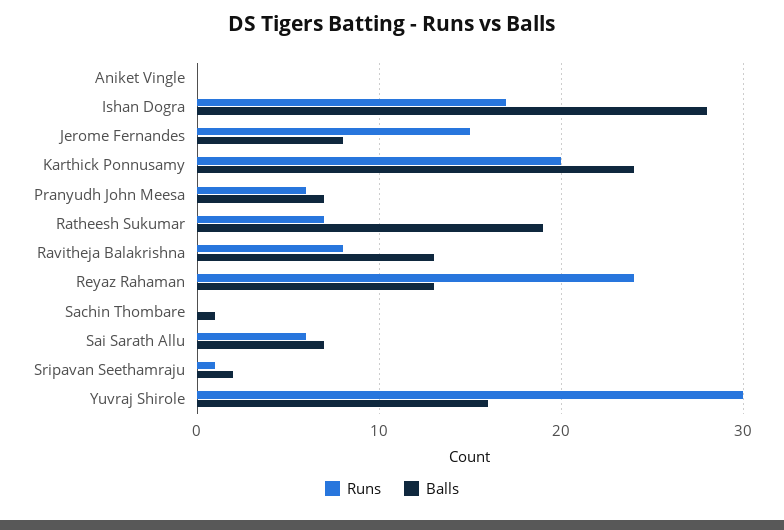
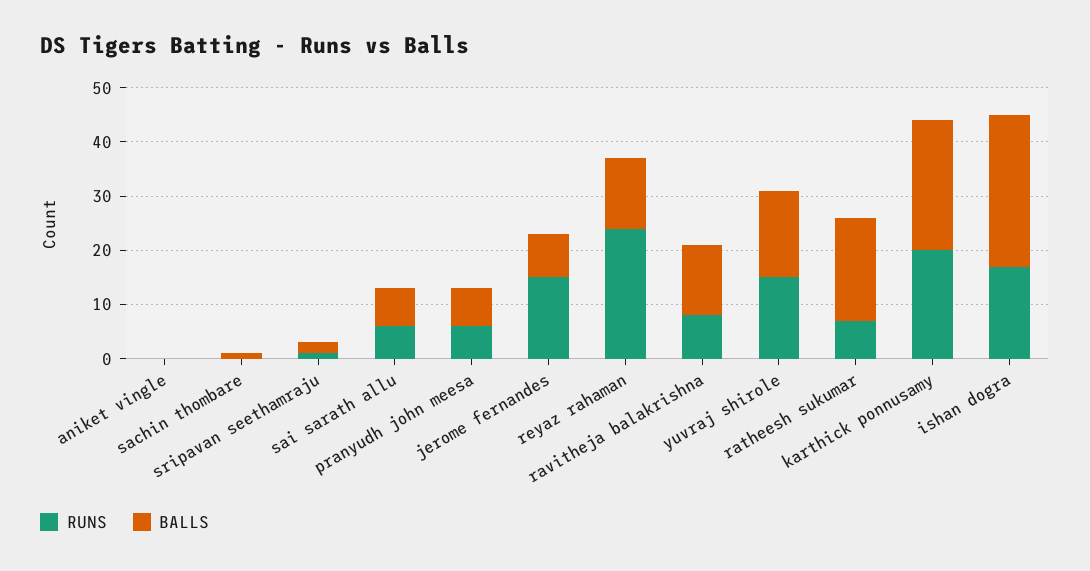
  {
    "Runs": {
      "Aniket Vingle": 0,
      "Ishan Dogra": 17,
      "Jerome Fernandes": 15,
      "Karthick Ponnusamy": 20,
      "Pranyudh John Meesa": 6,
      "Ratheesh Sukumar": 7,
      "Ravitheja Balakrishna": 8,
      "Reyaz Rahaman": 24,
      "Sachin Thombare": 0,
      "Sai Sarath Allu": 6,
      "Sripavan Seethamraju": 1,
-     "Yuvraj Shirole": 30
+     "Yuvraj Shirole": 15
    },
    "Balls": {
      "Aniket Vingle": 0,
      "Ishan Dogra": 28,
      "Jerome Fernandes": 8,
      "Karthick Ponnusamy": 24,
      "Pranyudh John Meesa": 7,
      "Ratheesh Sukumar": 19,
      "Ravitheja Balakrishna": 13,
      "Reyaz Rahaman": 13,
      "Sachin Thombare": 1,
      "Sai Sarath Allu": 7,
      "Sripavan Seethamraju": 2,
      "Yuvraj Shirole": 16
    }
  }

